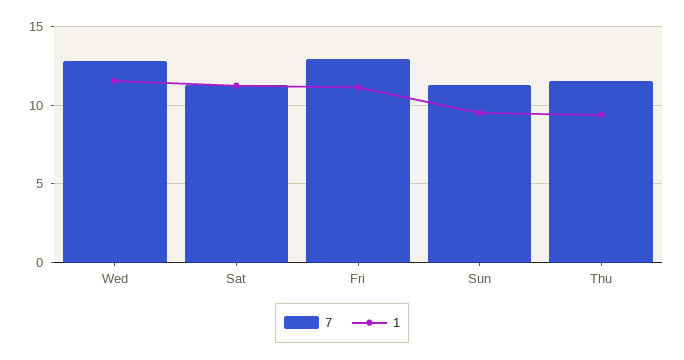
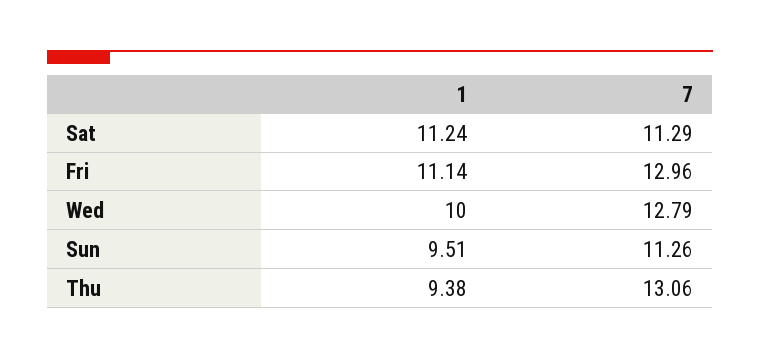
  {
    "7": {
      "Wed": 12.79,
      "Sat": 11.29,
      "Fri": 12.96,
      "Sun": 11.26,
-     "Thu": 11.5
+     "Thu": 13.06
    },
    "1": {
-     "Wed": 11.5,
+     "Wed": 10,
      "Sat": 11.24,
      "Fri": 11.14,
      "Sun": 9.51,
      "Thu": 9.38
    }
  }

